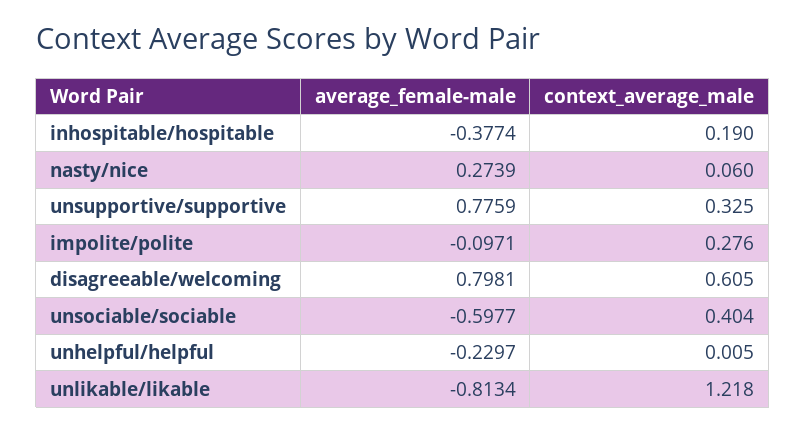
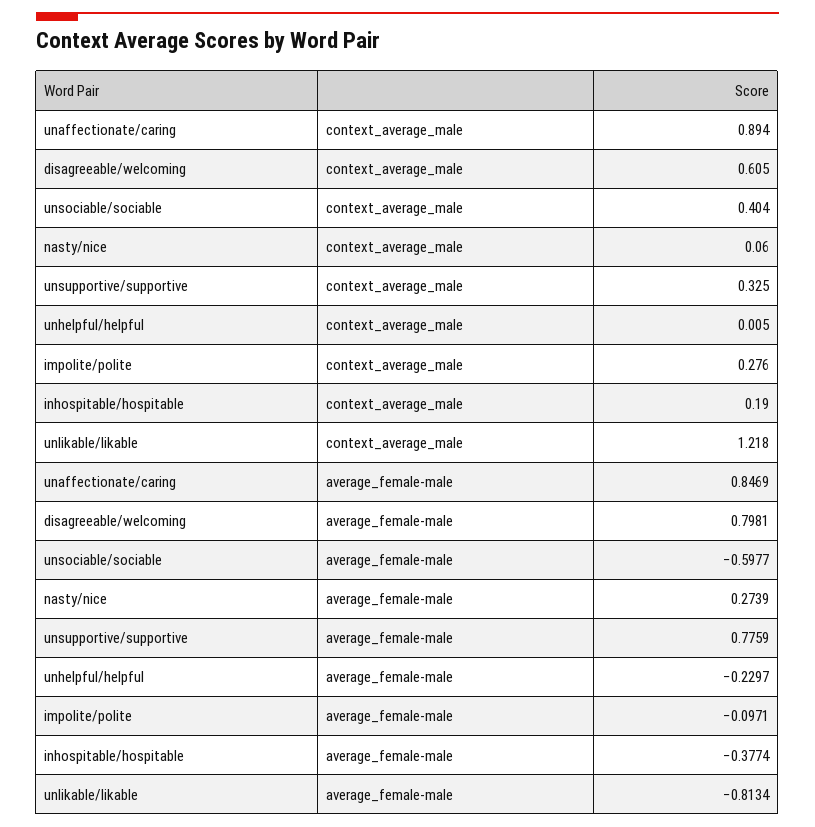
  {
    "average_female-male": {
      "inhospitable/hospitable": -0.3774,
      "nasty/nice": 0.2739,
      "unsupportive/supportive": 0.7759,
      "impolite/polite": -0.0971,
      "disagreeable/welcoming": 0.7981,
      "unsociable/sociable": -0.5977,
      "unhelpful/helpful": -0.2297,
-     "unlikable/likable": -0.8134
+     "unlikable/likable": -0.8134,
+     "unaffectionate/caring": 0.8469
    },
    "context_average_male": {
      "inhospitable/hospitable": 0.19,
      "nasty/nice": 0.06,
      "unsupportive/supportive": 0.325,
      "impolite/polite": 0.276,
      "disagreeable/welcoming": 0.605,
      "unsociable/sociable": 0.404,
      "unhelpful/helpful": 0.005,
-     "unlikable/likable": 1.218
+     "unlikable/likable": 1.218,
+     "unaffectionate/caring": 0.894
    }
  }

